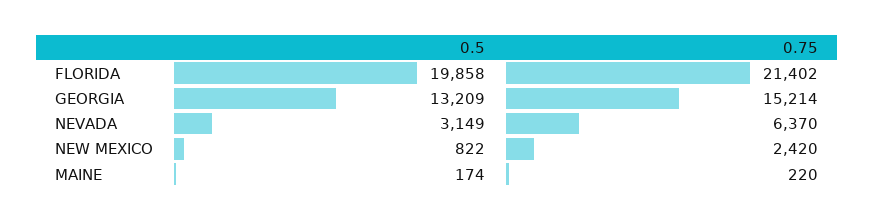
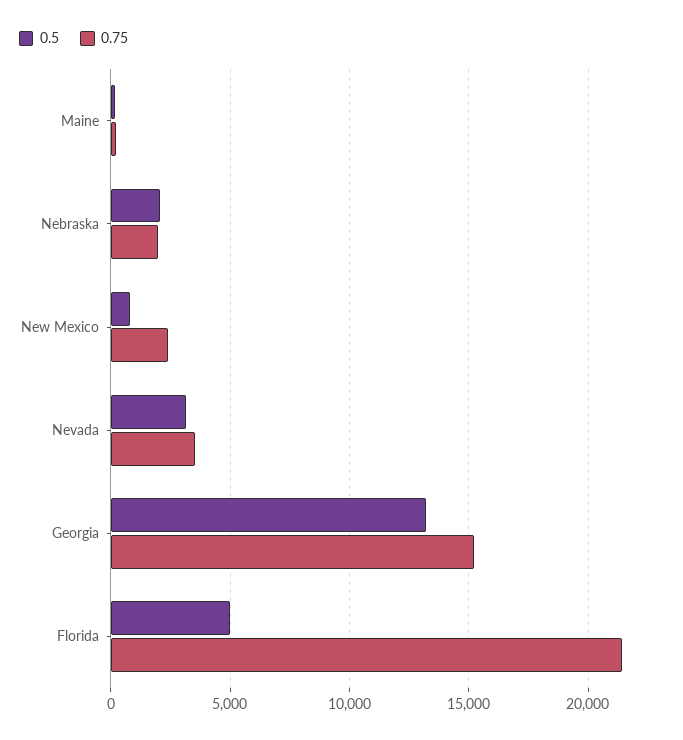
  {
    "0.5": {
-     "FLORIDA": 19858,
+     "FLORIDA": 5000,
      "GEORGIA": 13209,
      "NEVADA": 3149,
      "NEW MEXICO": 822,
-     "MAINE": 174
+     "MAINE": 174,
+     "Nebraska": 2000
    },
    "0.75": {
      "FLORIDA": 21402,
      "GEORGIA": 15214,
-     "NEVADA": 6370,
+     "NEVADA": 3500,
      "NEW MEXICO": 2420,
-     "MAINE": 220
+     "MAINE": 220,
+     "Nebraska": 2000
    }
  }

